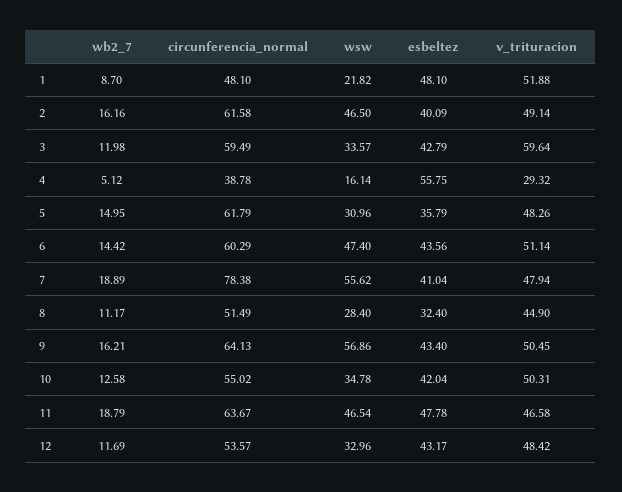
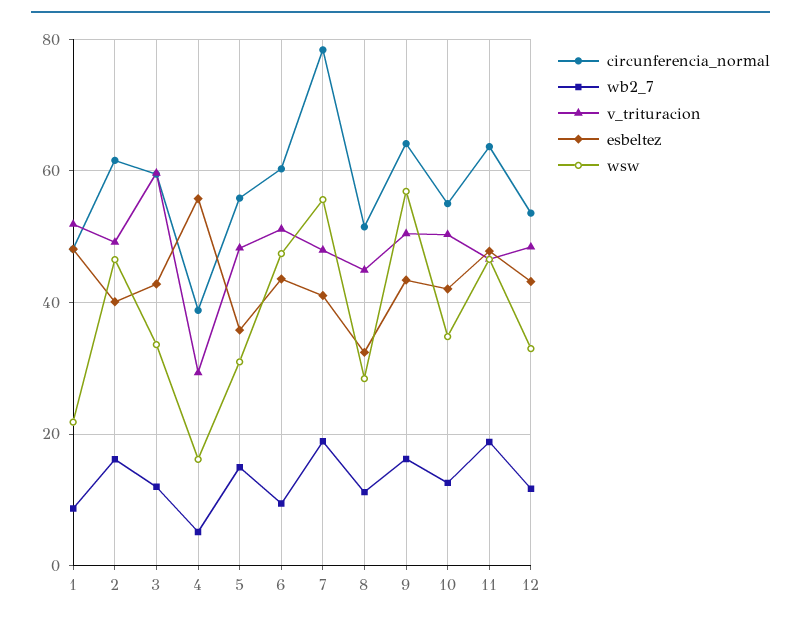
  {
    "wb2_7": {
      "1": 8.7,
      "2": 16.16,
      "3": 11.98,
      "4": 5.12,
      "5": 14.95,
-     "6": 14.42,
+     "6": 10,
      "7": 18.89,
      "8": 11.17,
      "9": 16.21,
      "10": 12.58,
      "11": 18.79,
      "12": 11.69
    },
    "circunferencia_normal": {
      "1": 48.1,
      "2": 61.58,
      "3": 59.49,
      "4": 38.78,
-     "5": 61.79,
+     "5": 56,
      "6": 60.29,
      "7": 78.38,
      "8": 51.49,
      "9": 64.13,
      "10": 55.02,
      "11": 63.67,
      "12": 53.57
    },
    "wsw": {
      "1": 21.82,
      "2": 46.5,
      "3": 33.57,
      "4": 16.14,
      "5": 30.96,
      "6": 47.4,
      "7": 55.62,
      "8": 28.4,
      "9": 56.86,
      "10": 34.78,
      "11": 46.54,
      "12": 32.96
    },
    "esbeltez": {
      "1": 48.1,
      "2": 40.09,
      "3": 42.79,
      "4": 55.75,
      "5": 35.79,
      "6": 43.56,
      "7": 41.04,
      "8": 32.4,
      "9": 43.4,
      "10": 42.04,
      "11": 47.78,
      "12": 43.17
    },
    "v_trituracion": {
      "1": 51.88,
      "2": 49.14,
      "3": 59.64,
      "4": 29.32,
      "5": 48.26,
      "6": 51.14,
      "7": 47.94,
      "8": 44.9,
      "9": 50.45,
      "10": 50.31,
      "11": 46.58,
      "12": 48.42
    }
  }

